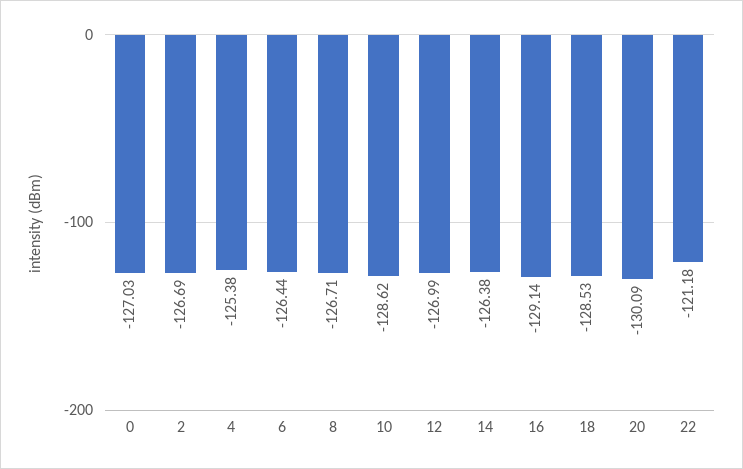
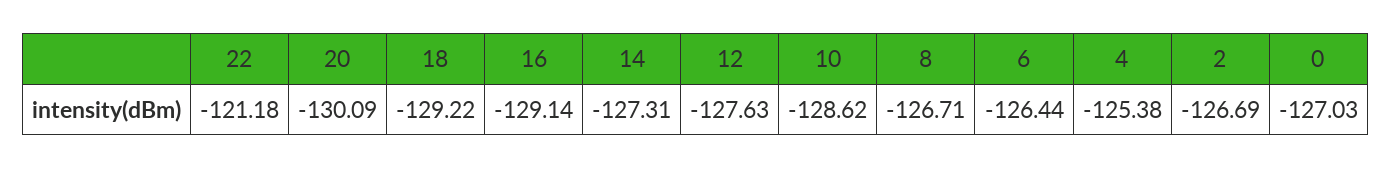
  {
    "0": -127.03,
    "2": -126.69,
    "4": -125.38,
    "6": -126.44,
    "8": -126.71,
    "10": -128.62,
-   "12": -126.99,
+   "12": -127.63,
-   "14": -126.38,
+   "14": -127.31,
    "16": -129.14,
-   "18": -128.53,
+   "18": -129.22,
    "20": -130.09,
    "22": -121.18
  }

